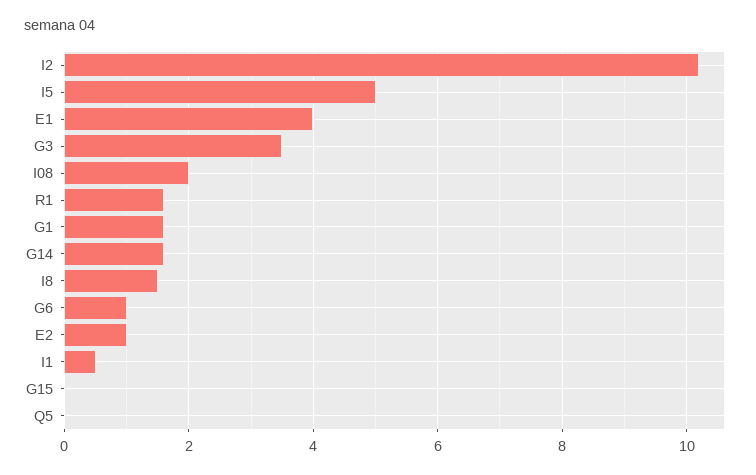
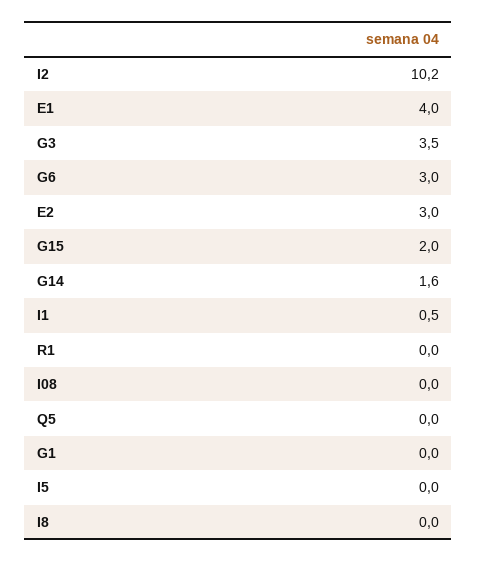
  {
    "I2": 10.2,
-   "I5": 5,
+   "I5": 0,
    "E1": 4,
    "G3": 3.5,
-   "I08": 2,
+   "I08": 0,
-   "R1": 1.5,
+   "R1": 0,
-   "G1": 1.5,
+   "G1": 0,
    "G14": 1.6,
-   "I8": 1.5,
+   "I8": 0,
-   "G6": 1,
+   "G6": 3,
-   "E2": 1,
+   "E2": 3,
    "I1": 0.5,
-   "G15": 0,
+   "G15": 2,
    "Q5": 0
  }

